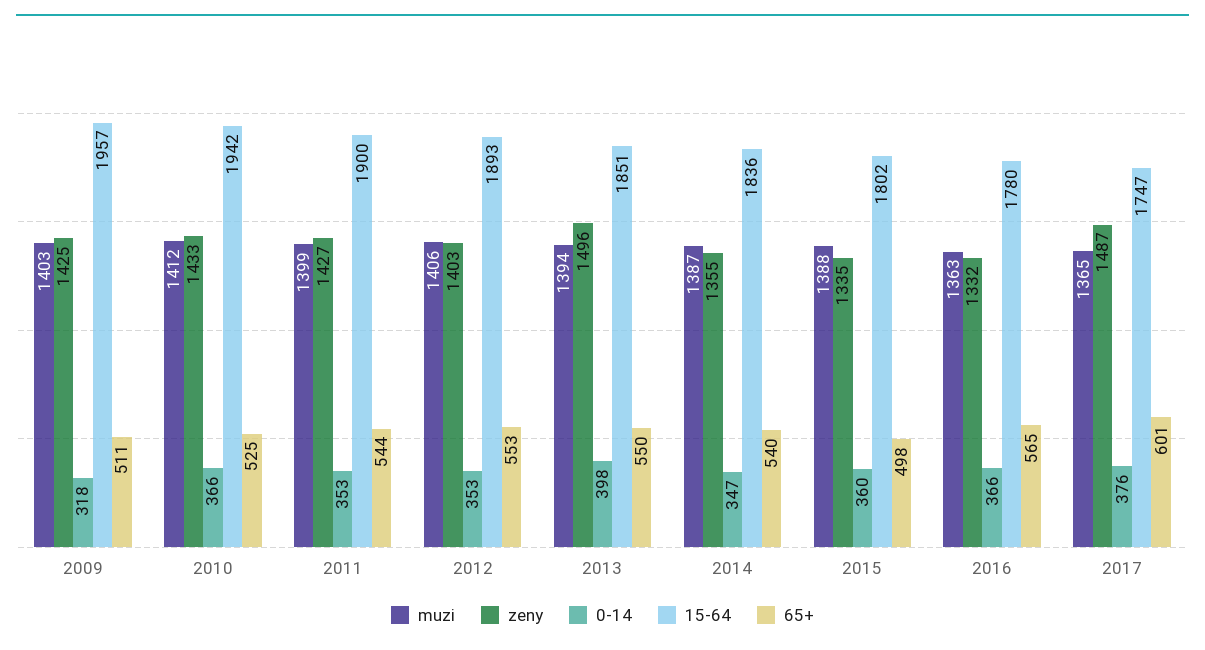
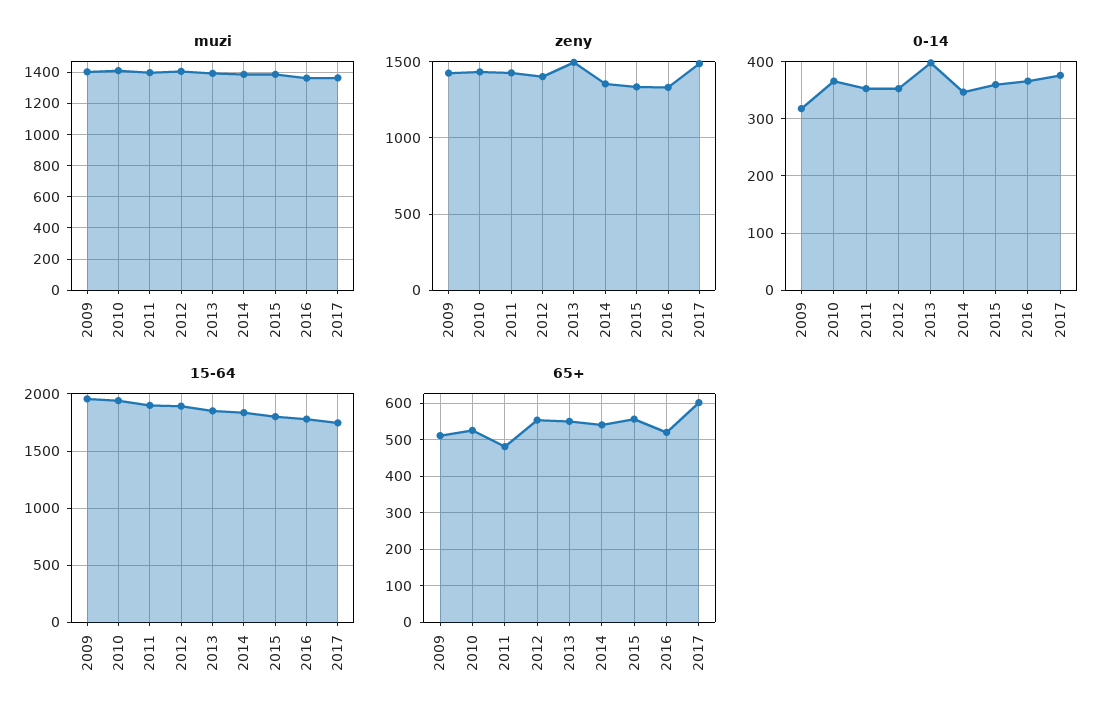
  {
    "muzi": {
      "2009": 1403,
      "2010": 1412,
      "2011": 1399,
      "2012": 1406,
      "2013": 1394,
      "2014": 1387,
      "2015": 1388,
      "2016": 1363,
      "2017": 1365
    },
    "zeny": {
      "2009": 1425,
      "2010": 1433,
      "2011": 1427,
      "2012": 1403,
      "2013": 1496,
      "2014": 1355,
      "2015": 1335,
      "2016": 1332,
      "2017": 1487
    },
    "0-14": {
      "2009": 318,
      "2010": 366,
      "2011": 353,
      "2012": 353,
      "2013": 398,
      "2014": 347,
      "2015": 360,
      "2016": 366,
      "2017": 376
    },
    "15-64": {
      "2009": 1957,
      "2010": 1942,
      "2011": 1900,
      "2012": 1893,
      "2013": 1851,
      "2014": 1836,
      "2015": 1802,
      "2016": 1780,
      "2017": 1747
    },
    "65+": {
      "2009": 511,
      "2010": 525,
-     "2011": 544,
+     "2011": 480,
      "2012": 553,
      "2013": 550,
      "2014": 540,
-     "2015": 498,
+     "2015": 560,
-     "2016": 565,
+     "2016": 520,
      "2017": 601
    }
  }

